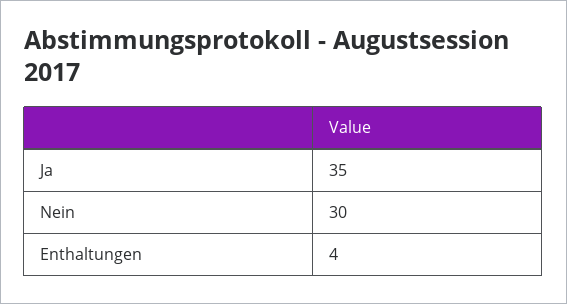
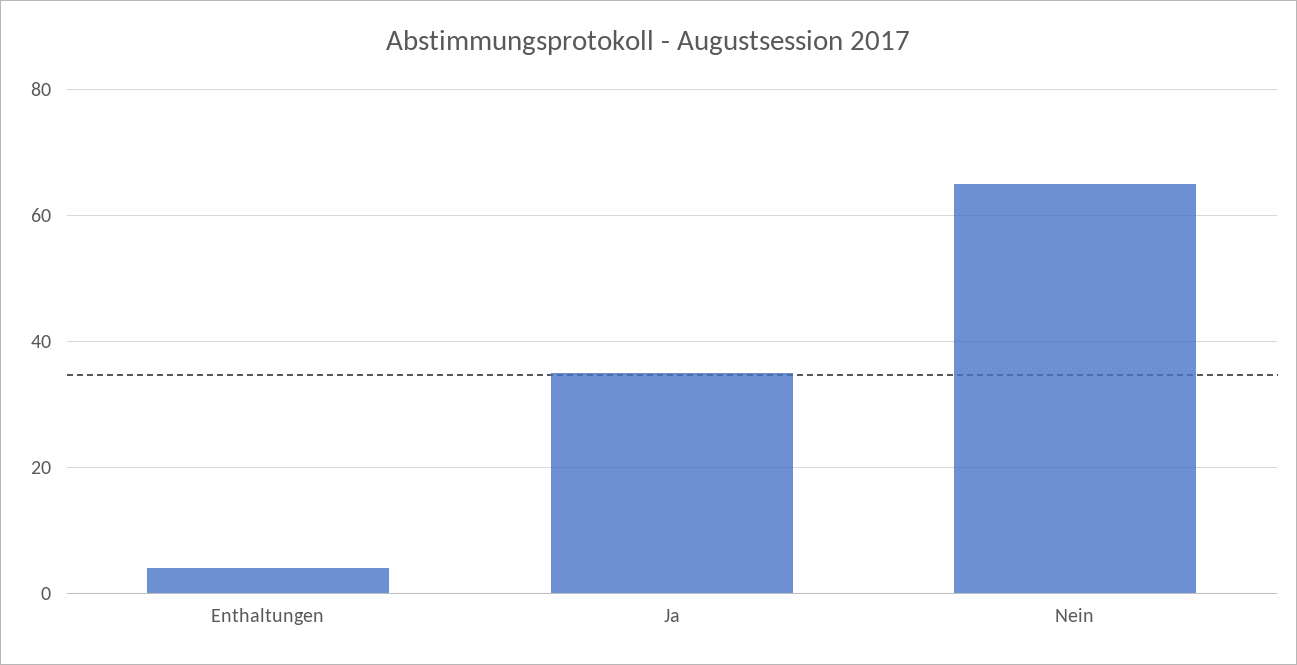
  {
    "Ja": 35,
-   "Nein": 30,
+   "Nein": 65,
    "Enthaltungen": 4
  }

